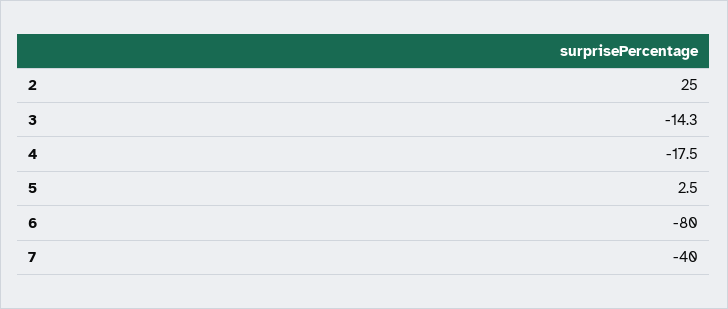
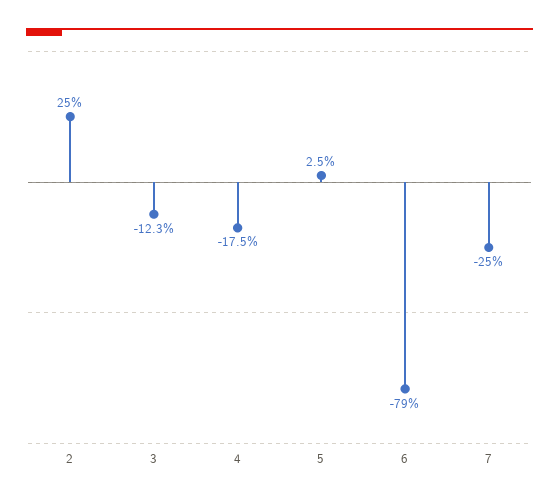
  {
    "2": 25,
-   "3": -14.3,
+   "3": -12.3,
    "4": -17.5,
    "5": 2.5,
-   "6": -80,
+   "6": -79,
-   "7": -40
+   "7": -25
  }

